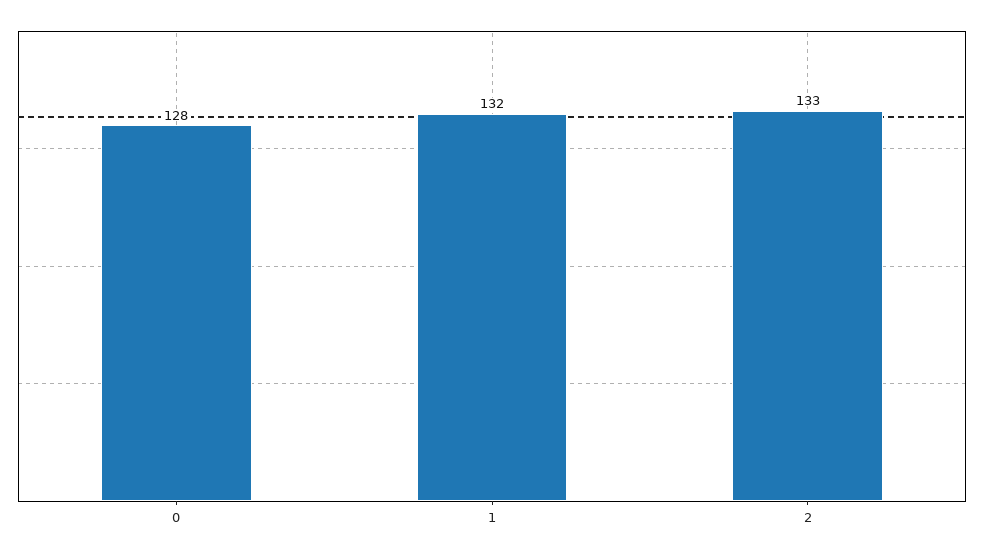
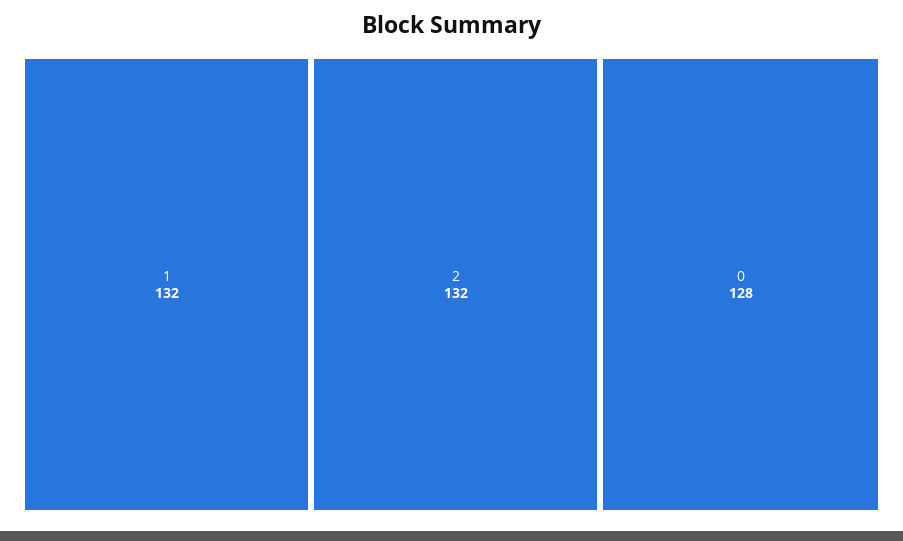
  {
    "0": 128,
    "1": 132,
-   "2": 133
+   "2": 132
  }

